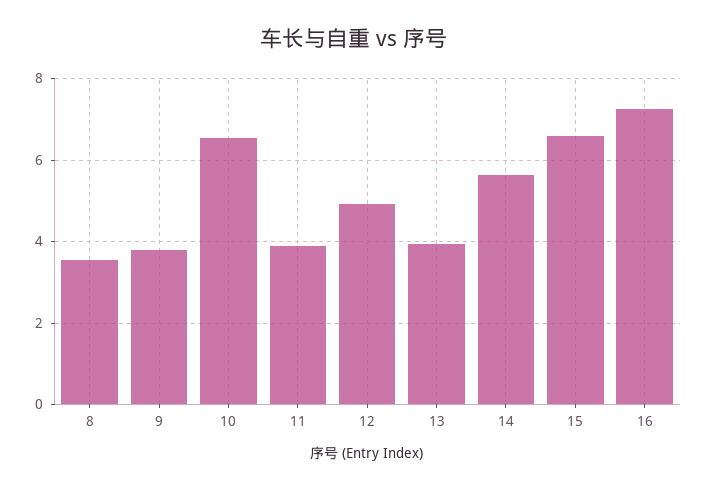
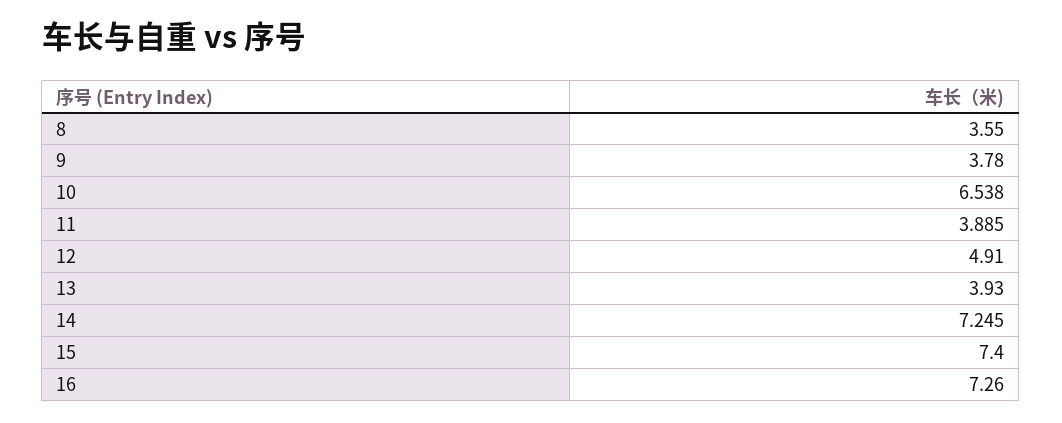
  {
    "8": 3.55,
    "9": 3.78,
    "10": 6.538,
    "11": 3.885,
    "12": 4.91,
    "13": 3.93,
-   "14": 5.6,
+   "14": 7.245,
-   "15": 6.6,
+   "15": 7.4,
    "16": 7.26
  }

